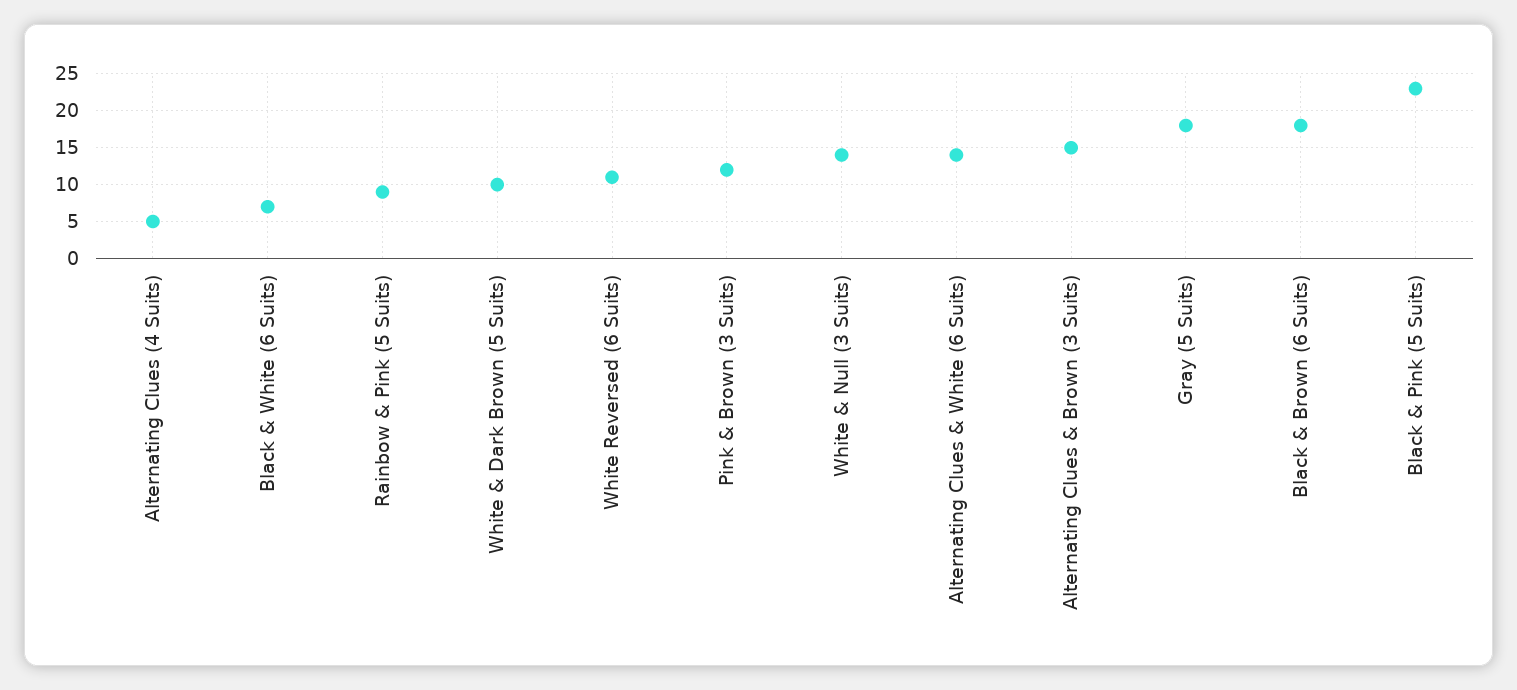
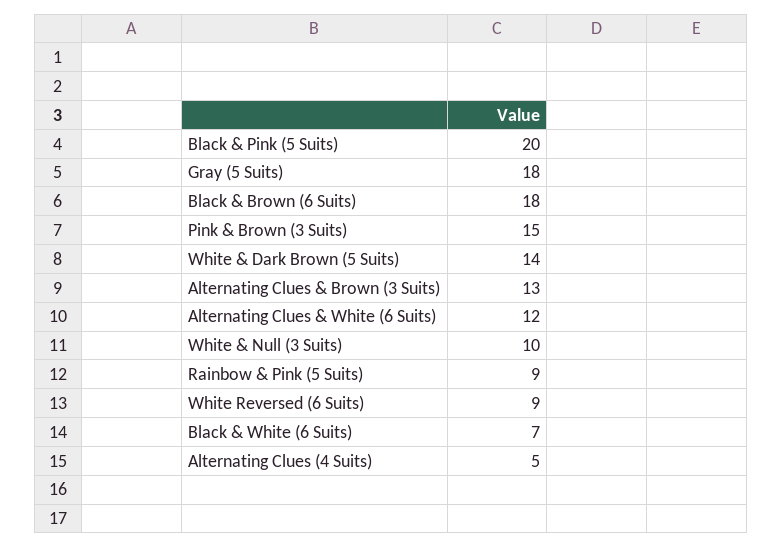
  {
    "Alternating Clues (4 Suits)": 5,
    "Black & White (6 Suits)": 7,
    "Rainbow & Pink (5 Suits)": 9,
-   "White & Dark Brown (5 Suits)": 10,
+   "White & Dark Brown (5 Suits)": 14,
-   "White Reversed (6 Suits)": 11,
+   "White Reversed (6 Suits)": 9,
-   "Pink & Brown (3 Suits)": 12,
+   "Pink & Brown (3 Suits)": 15,
-   "White & Null (3 Suits)": 14,
+   "White & Null (3 Suits)": 10,
-   "Alternating Clues & White (6 Suits)": 14,
+   "Alternating Clues & White (6 Suits)": 12,
-   "Alternating Clues & Brown (3 Suits)": 15,
+   "Alternating Clues & Brown (3 Suits)": 13,
    "Gray (5 Suits)": 18,
    "Black & Brown (6 Suits)": 18,
-   "Black & Pink (5 Suits)": 23
+   "Black & Pink (5 Suits)": 20
  }

